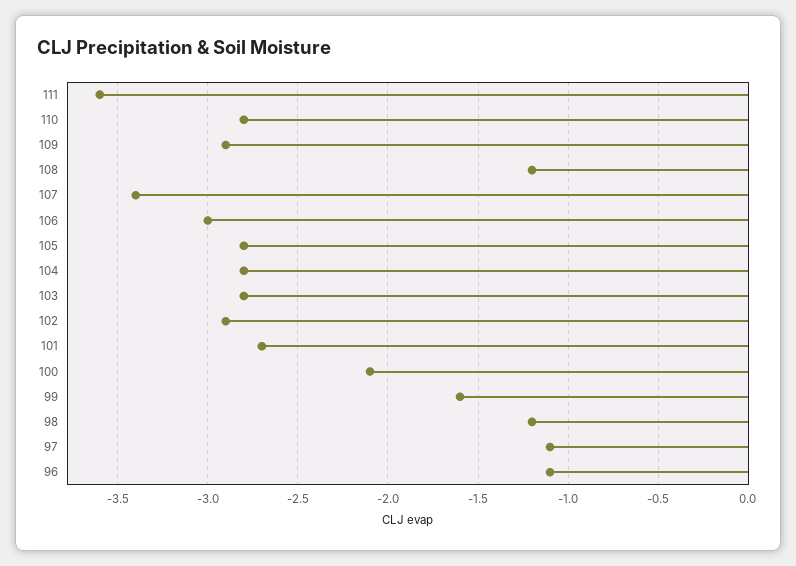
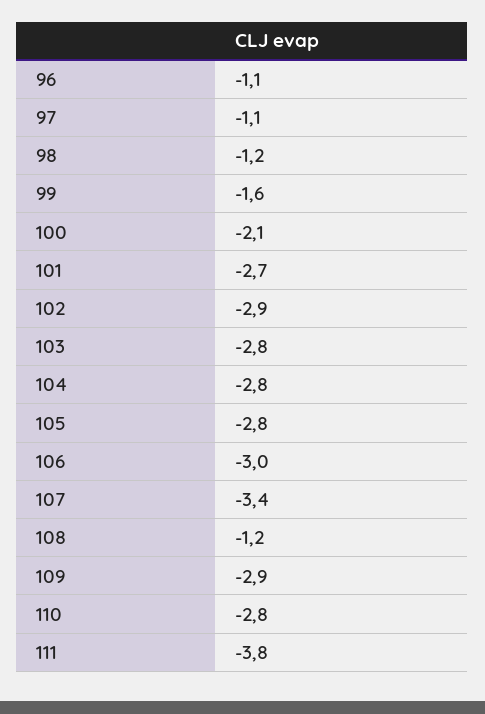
  {
-   "111": -3.6,
+   "111": -3.8,
    "110": -2.8,
    "109": -2.9,
    "108": -1.2,
    "107": -3.4,
    "106": -3,
    "105": -2.8,
    "104": -2.8,
    "103": -2.8,
    "102": -2.9,
    "101": -2.7,
    "100": -2.1,
    "99": -1.6,
    "98": -1.2,
    "97": -1.1,
    "96": -1.1
  }

